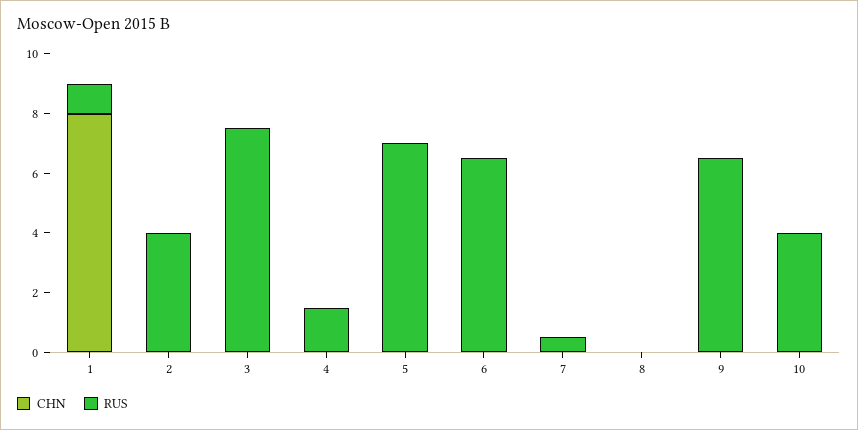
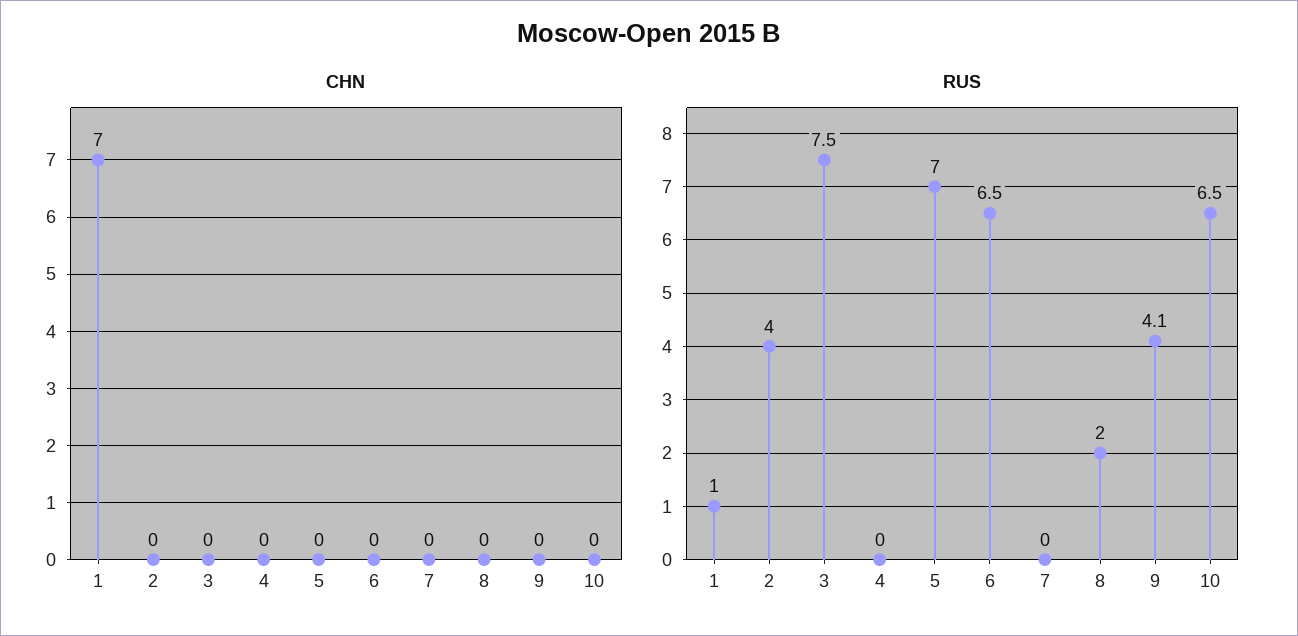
  {
    "CHN": {
-     "1": 8,
+     "1": 7,
      "2": 0,
      "3": 0,
      "4": 0,
      "5": 0,
      "6": 0,
      "7": 0,
      "8": 0,
      "9": 0,
      "10": 0
    },
    "RUS": {
      "1": 1,
      "2": 4,
      "3": 7.5,
-     "4": 1.5,
+     "4": 0,
      "5": 7,
      "6": 6.5,
-     "7": 0.5,
+     "7": 0,
-     "8": 0,
+     "8": 2,
-     "9": 6.5,
+     "9": 4.1,
-     "10": 4
+     "10": 6.5
    }
  }

